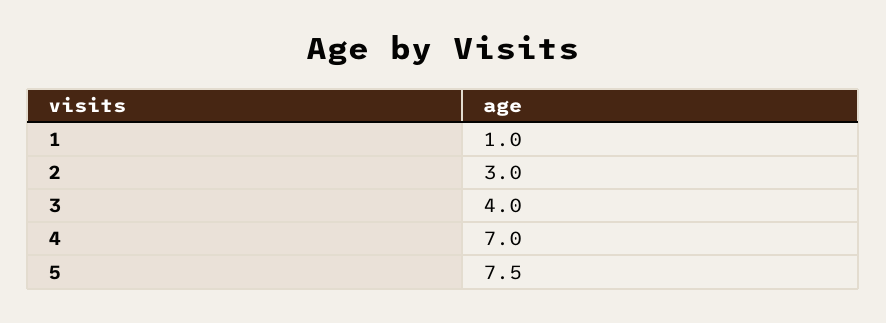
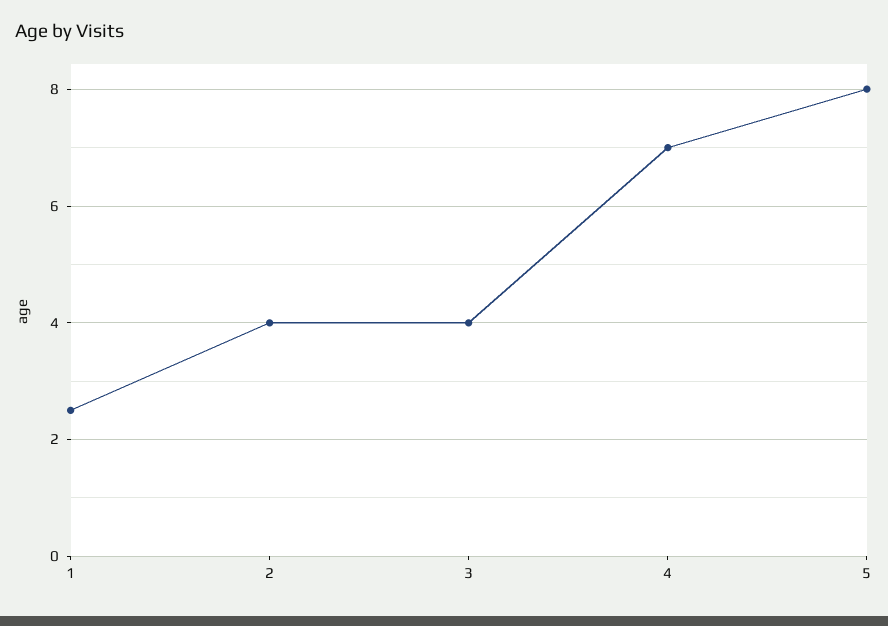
  {
-   "1": 1,
+   "1": 2.5,
-   "2": 3,
+   "2": 4,
    "3": 4,
    "4": 7,
-   "5": 7.5
+   "5": 8
  }

